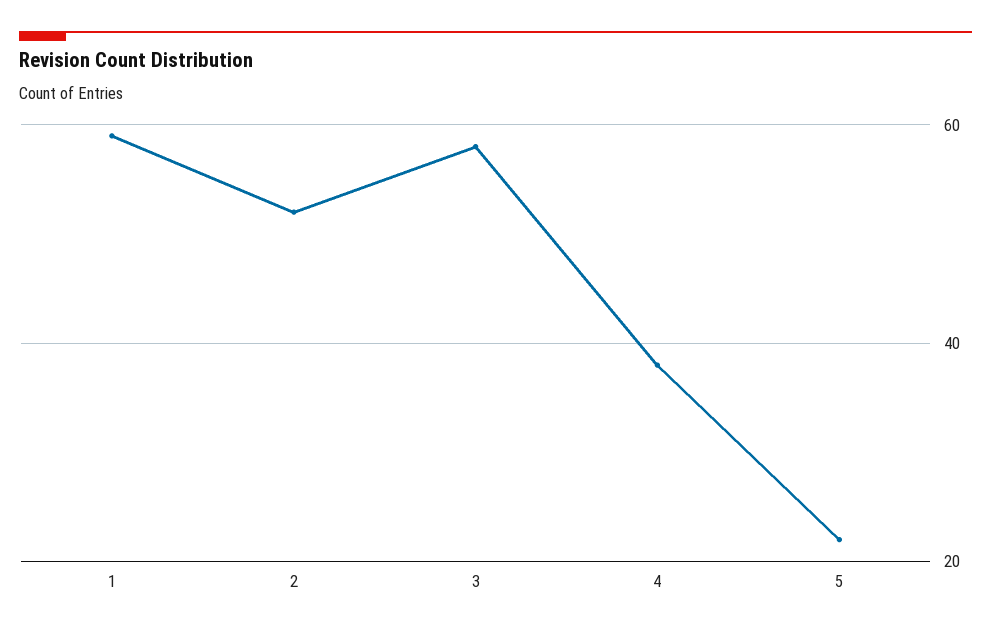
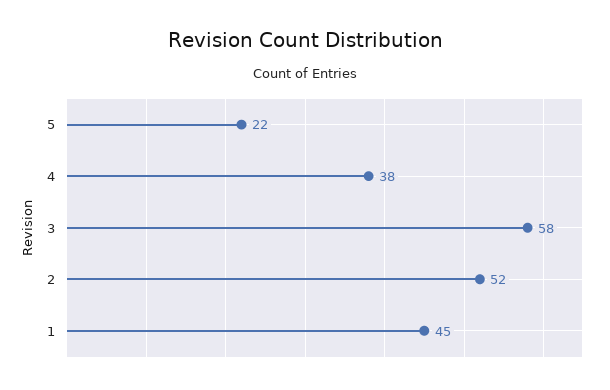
  {
-   "1": 60,
+   "1": 45,
    "2": 52,
    "3": 58,
    "4": 38,
    "5": 22
  }

